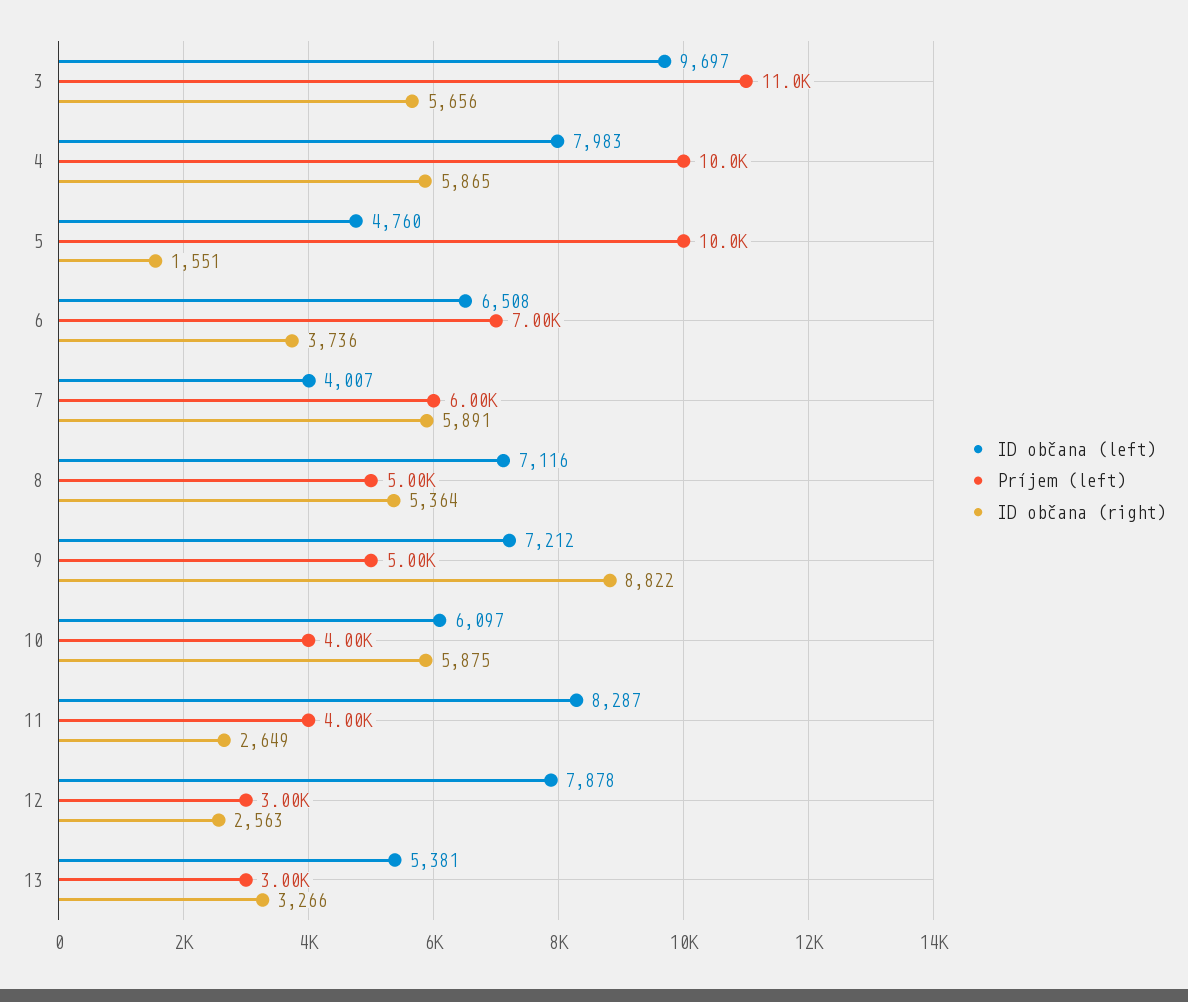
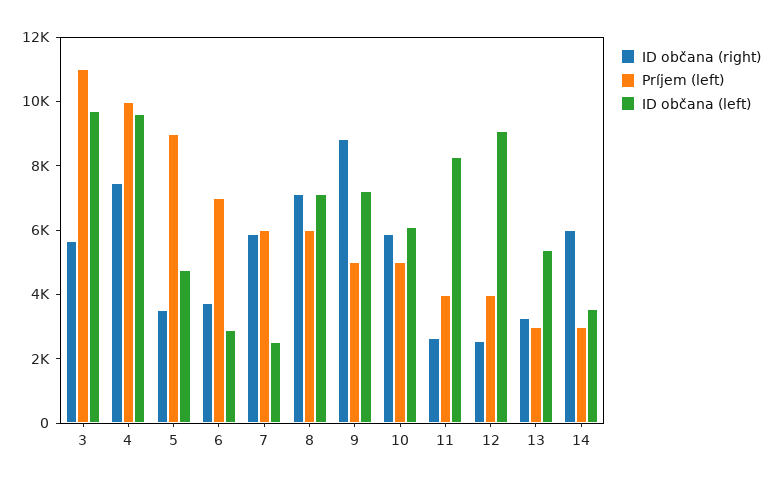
  {
    "ID občana (left)": {
      "3": 9697,
-     "4": 7983,
+     "4": 9500,
      "5": 4760,
-     "6": 6508,
+     "6": 3000,
-     "7": 4007,
+     "7": 2500,
      "8": 7116,
      "9": 7212,
      "10": 6097,
      "11": 8287,
-     "12": 7878,
+     "12": 9000,
-     "13": 5381
+     "13": 5381,
+     "14": 3500
    },
    "Príjem (left)": {
      "3": 11000,
      "4": 10000,
-     "5": 10000,
+     "5": 9000,
      "6": 7000,
      "7": 6000,
-     "8": 5000,
+     "8": 6000,
      "9": 5000,
-     "10": 4000,
+     "10": 5000,
      "11": 4000,
-     "12": 3000,
+     "12": 4000,
-     "13": 3000
+     "13": 3000,
+     "14": 3000
    },
    "ID občana (right)": {
      "3": 5656,
-     "4": 5865,
+     "4": 7500,
-     "5": 1551,
+     "5": 3500,
      "6": 3736,
      "7": 5891,
-     "8": 5364,
+     "8": 7000,
      "9": 8822,
      "10": 5875,
      "11": 2649,
      "12": 2563,
-     "13": 3266
+     "13": 3266,
+     "14": 6000
    }
  }

